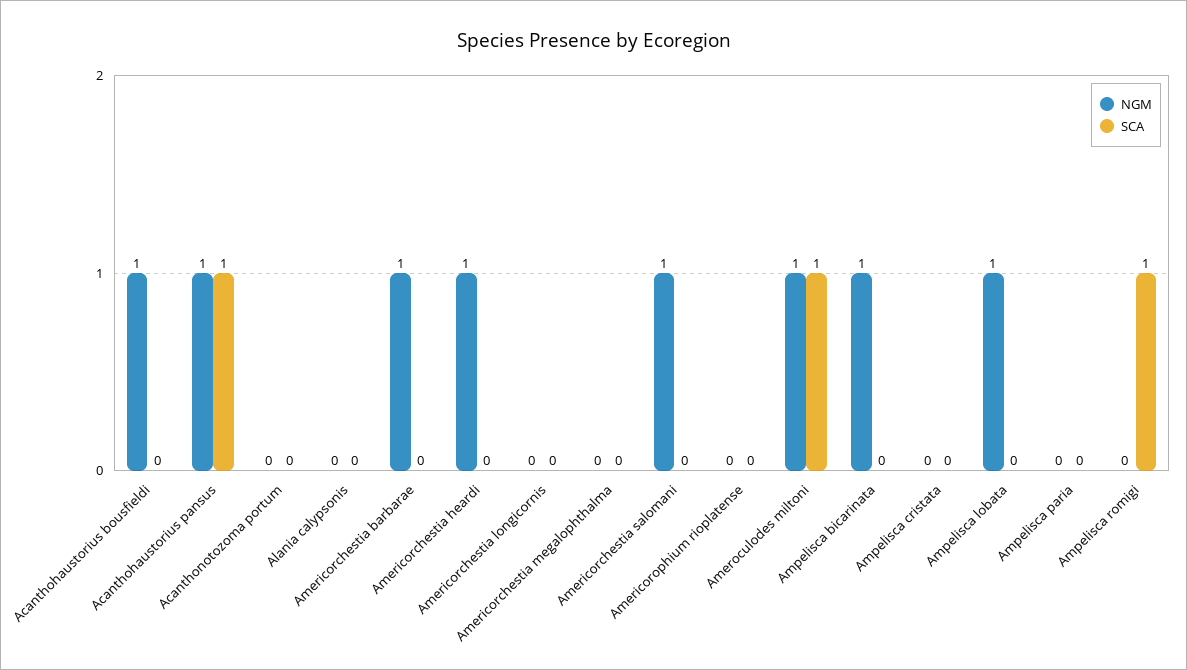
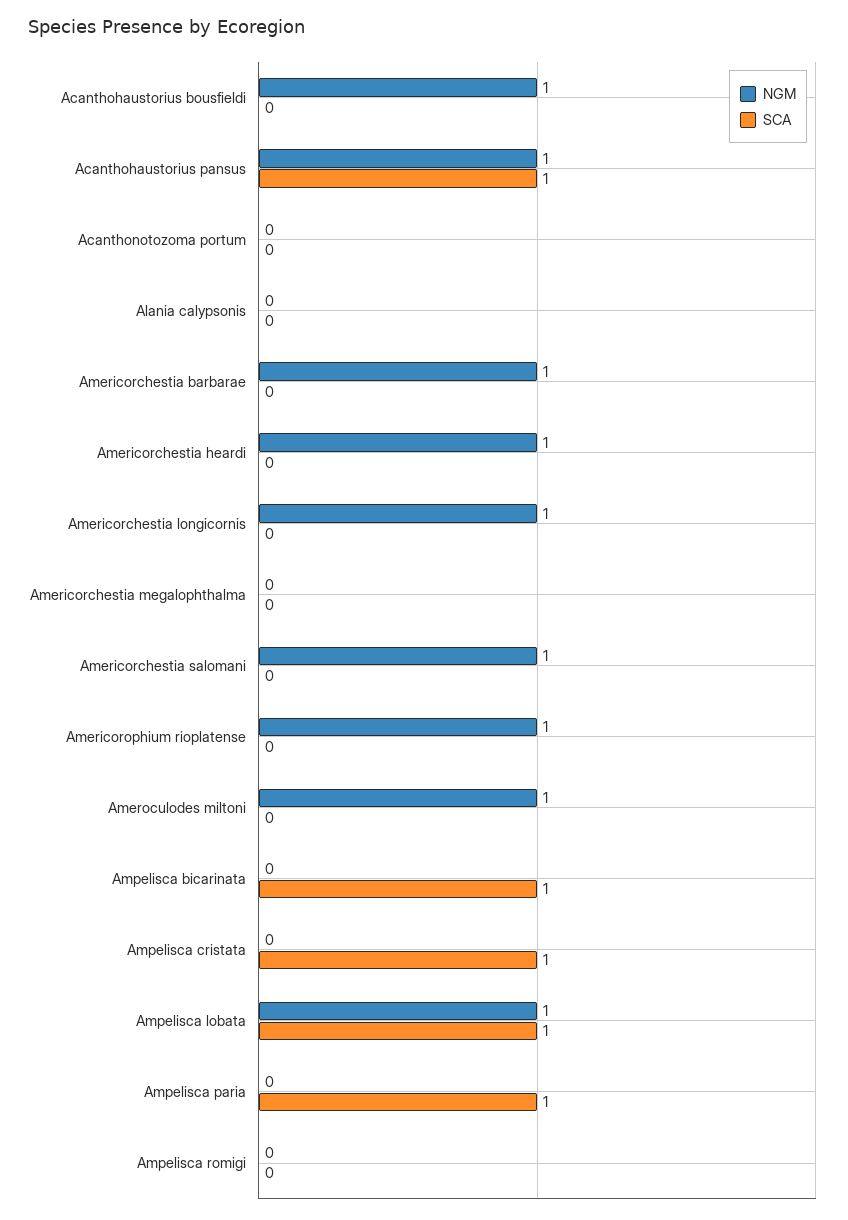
  {
    "NGM": {
      "Acanthohaustorius bousfieldi": 1,
      "Acanthohaustorius pansus": 1,
      "Acanthonotozoma portum": 0,
      "Alania calypsonis": 0,
      "Americorchestia barbarae": 1,
      "Americorchestia heardi": 1,
-     "Americorchestia longicornis": 0,
+     "Americorchestia longicornis": 1,
      "Americorchestia megalophthalma": 0,
      "Americorchestia salomani": 1,
-     "Americorophium rioplatense": 0,
+     "Americorophium rioplatense": 1,
      "Ameroculodes miltoni": 1,
-     "Ampelisca bicarinata": 1,
+     "Ampelisca bicarinata": 0,
      "Ampelisca cristata": 0,
      "Ampelisca lobata": 1,
      "Ampelisca paria": 0,
      "Ampelisca romigi": 0
    },
    "SCA": {
      "Acanthohaustorius bousfieldi": 0,
      "Acanthohaustorius pansus": 1,
      "Acanthonotozoma portum": 0,
      "Alania calypsonis": 0,
      "Americorchestia barbarae": 0,
      "Americorchestia heardi": 0,
      "Americorchestia longicornis": 0,
      "Americorchestia megalophthalma": 0,
      "Americorchestia salomani": 0,
      "Americorophium rioplatense": 0,
-     "Ameroculodes miltoni": 1,
+     "Ameroculodes miltoni": 0,
-     "Ampelisca bicarinata": 0,
+     "Ampelisca bicarinata": 1,
-     "Ampelisca cristata": 0,
+     "Ampelisca cristata": 1,
-     "Ampelisca lobata": 0,
+     "Ampelisca lobata": 1,
-     "Ampelisca paria": 0,
+     "Ampelisca paria": 1,
-     "Ampelisca romigi": 1
+     "Ampelisca romigi": 0
    }
  }

